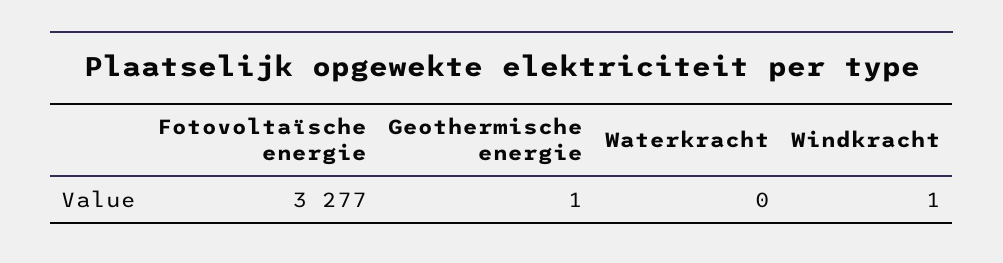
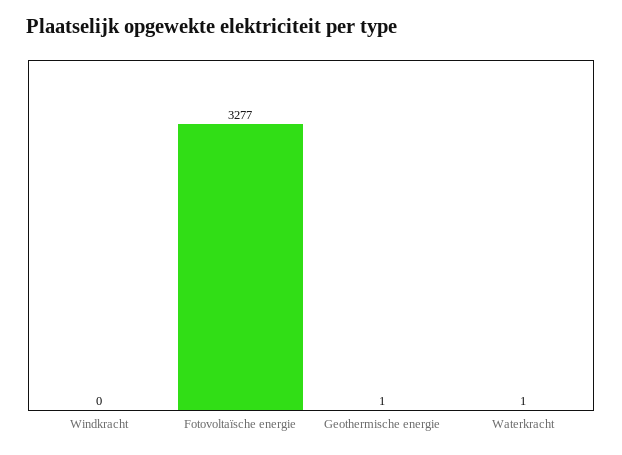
  {
    "Fotovoltaïsche energie": 3277,
    "Geothermische energie": 1,
-   "Waterkracht": 0,
+   "Waterkracht": 1,
-   "Windkracht": 1
+   "Windkracht": 0
  }

